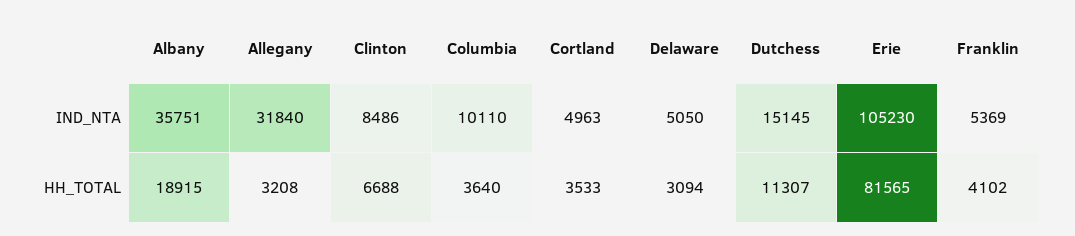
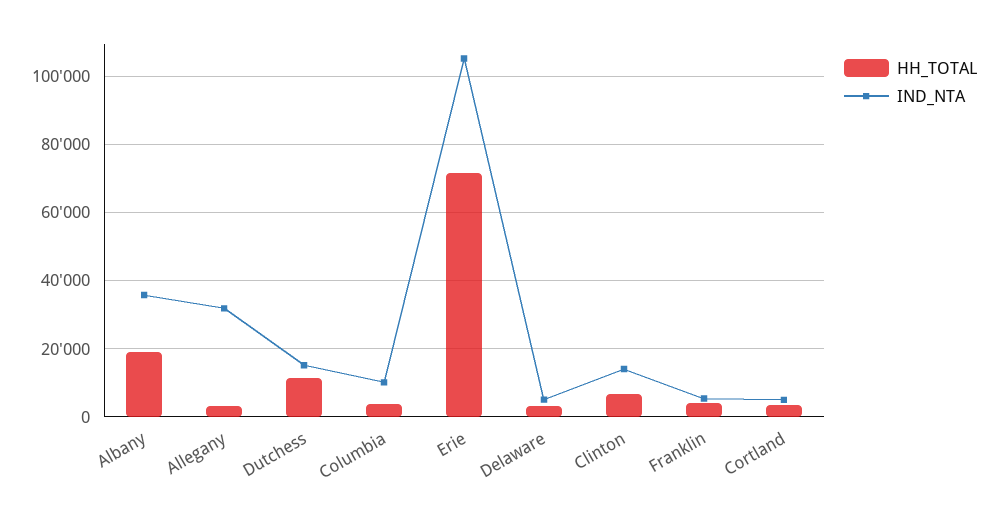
  {
    "IND_NTA": {
      "Albany": 35751,
      "Allegany": 31840,
-     "Clinton": 8486,
+     "Clinton": 14000,
      "Columbia": 10110,
      "Cortland": 4963,
      "Delaware": 5050,
      "Dutchess": 15145,
      "Erie": 105230,
      "Franklin": 5369
    },
    "HH_TOTAL": {
      "Albany": 18915,
      "Allegany": 3208,
      "Clinton": 6688,
      "Columbia": 3640,
      "Cortland": 3533,
      "Delaware": 3094,
      "Dutchess": 11307,
-     "Erie": 81565,
+     "Erie": 72000,
      "Franklin": 4102
    }
  }

